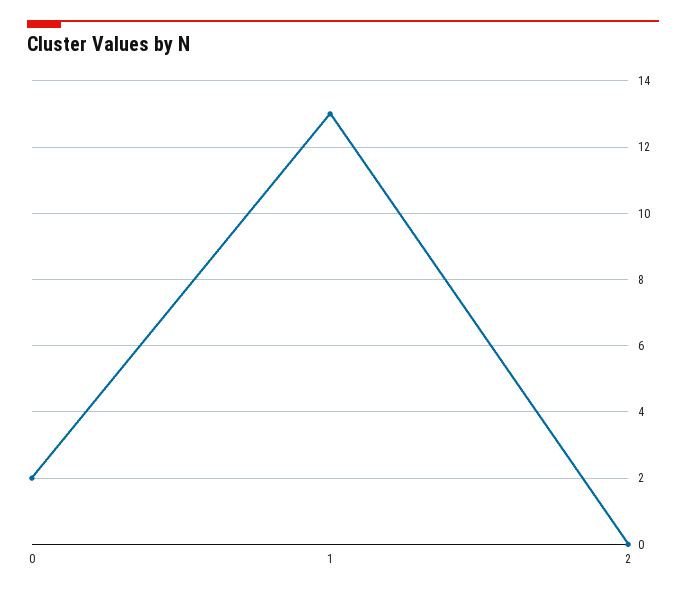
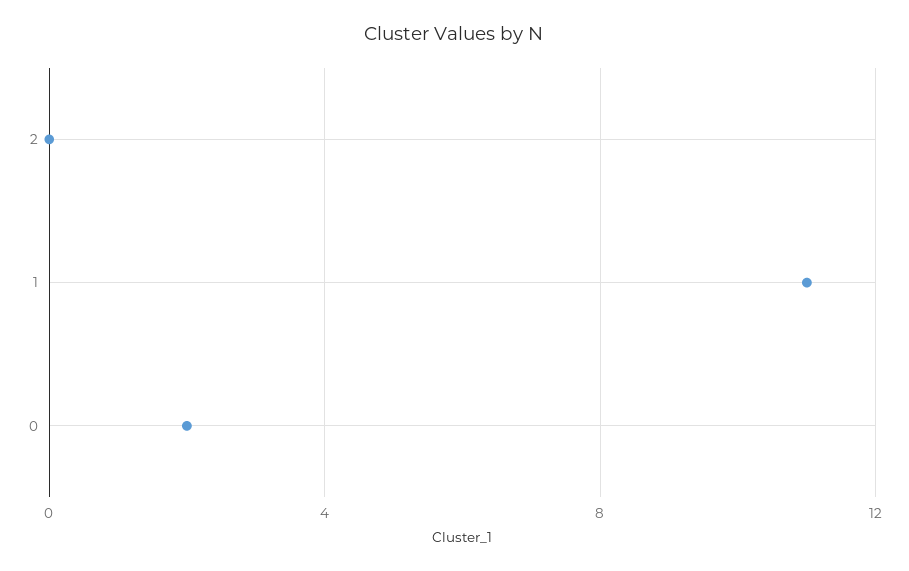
  {
    "0": 2,
-   "1": 13,
+   "1": 11,
    "2": 0
  }

